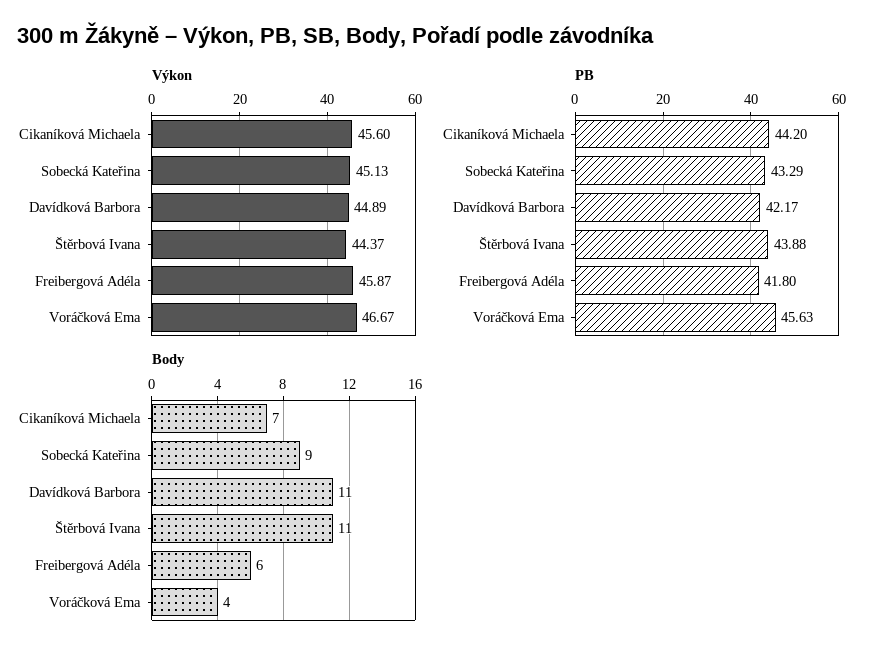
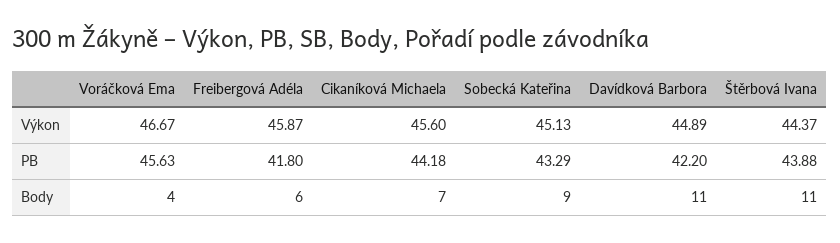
  {
    "Výkon": {
      "Cikaníková Michaela": 45.6,
      "Sobecká Kateřina": 45.13,
      "Davídková Barbora": 44.89,
      "Štěrbová Ivana": 44.37,
      "Freibergová Adéla": 45.87,
      "Voráčková Ema": 46.67
    },
    "PB": {
-     "Cikaníková Michaela": 44.2,
+     "Cikaníková Michaela": 44.18,
      "Sobecká Kateřina": 43.29,
-     "Davídková Barbora": 42.17,
+     "Davídková Barbora": 42.2,
      "Štěrbová Ivana": 43.88,
      "Freibergová Adéla": 41.8,
      "Voráčková Ema": 45.63
    },
    "Body": {
      "Cikaníková Michaela": 7,
      "Sobecká Kateřina": 9,
      "Davídková Barbora": 11,
      "Štěrbová Ivana": 11,
      "Freibergová Adéla": 6,
      "Voráčková Ema": 4
    }
  }

